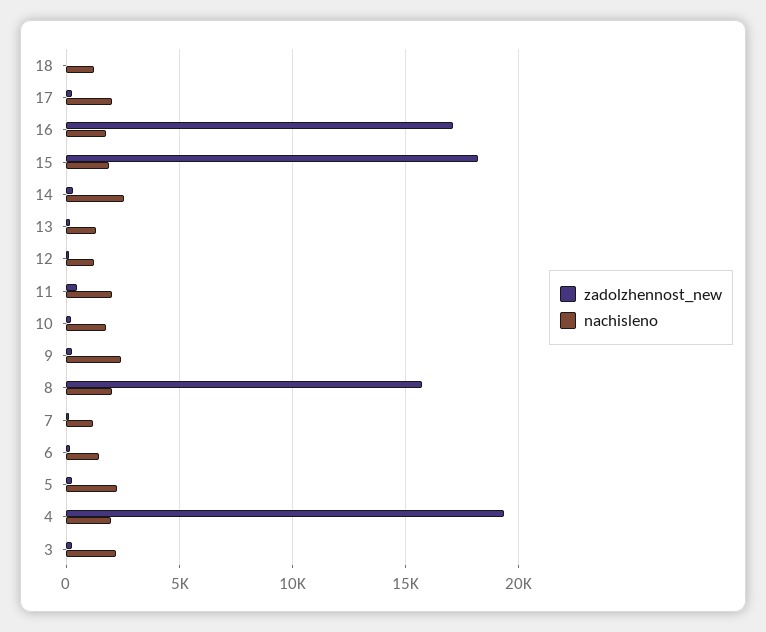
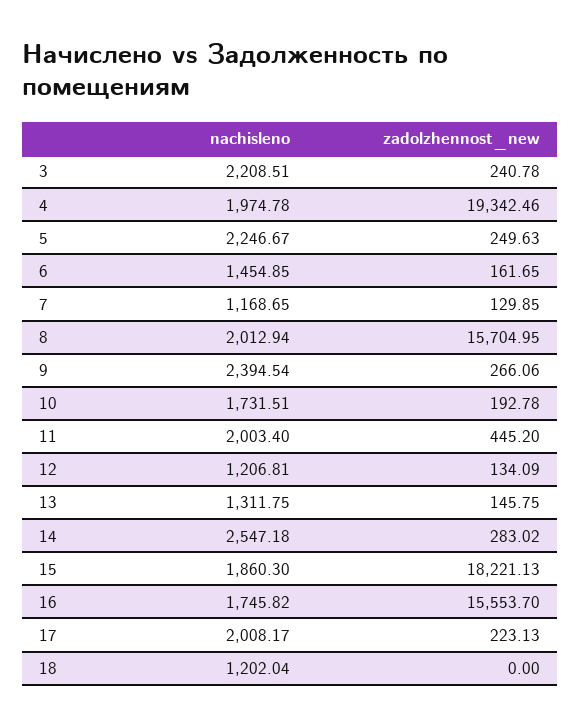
  {
    "zadolzhennost_new": {
      "18": 0,
      "17": 223.13,
-     "16": 17000,
+     "16": 15553.7,
      "15": 18221.13,
      "14": 283.02,
      "13": 145.75,
      "12": 134.09,
      "11": 445.2,
      "10": 192.78,
      "9": 266.06,
      "8": 15704.95,
      "7": 129.85,
      "6": 161.65,
      "5": 249.63,
      "4": 19342.46,
      "3": 240.78
    },
    "nachisleno": {
      "18": 1202.04,
      "17": 2008.17,
      "16": 1745.82,
      "15": 1860.3,
      "14": 2547.18,
      "13": 1311.75,
      "12": 1206.81,
      "11": 2003.4,
      "10": 1731.51,
      "9": 2394.54,
      "8": 2012.94,
      "7": 1168.65,
      "6": 1454.85,
      "5": 2246.67,
      "4": 1974.78,
      "3": 2208.51
    }
  }

